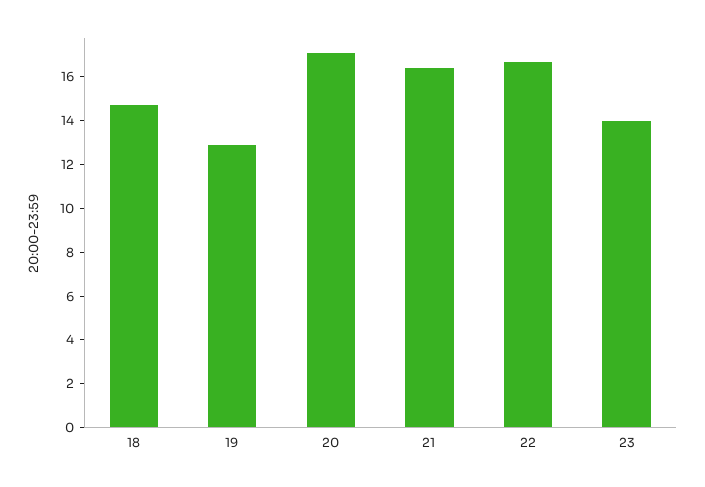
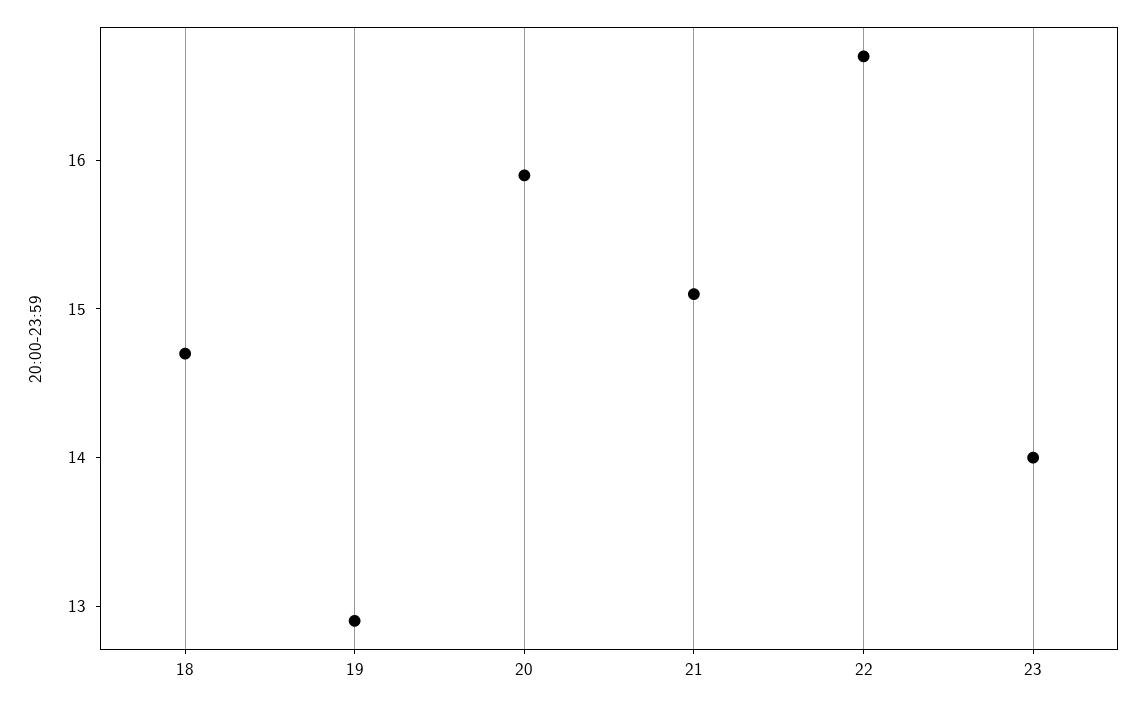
  {
    "18": 14.7,
    "19": 12.9,
-   "20": 17,
+   "20": 15.9,
-   "21": 16.5,
+   "21": 15.1,
    "22": 16.7,
    "23": 14
  }

